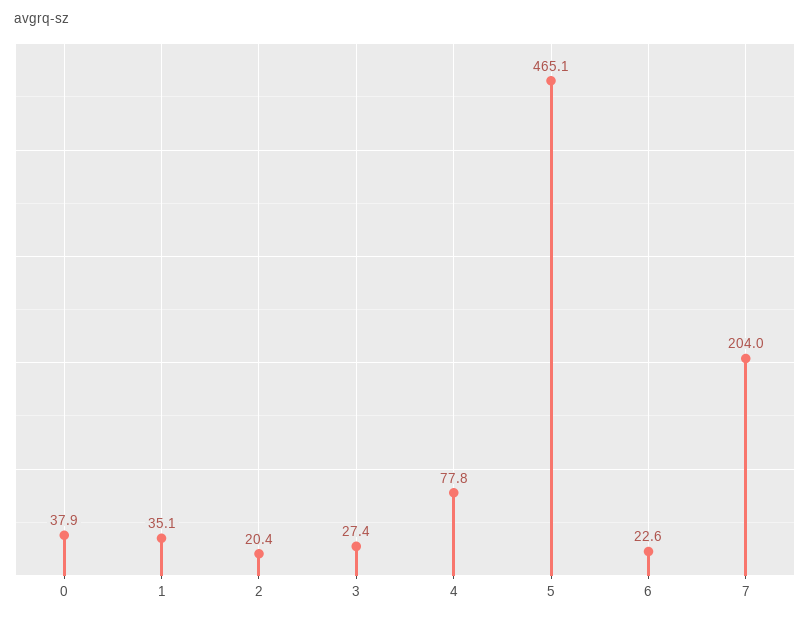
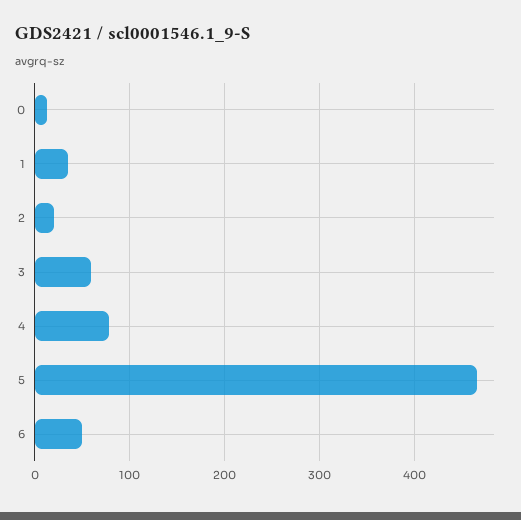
  {
-   "0": 37.9,
+   "0": 10,
    "1": 35.1,
    "2": 20.4,
-   "3": 27.4,
+   "3": 60,
    "4": 77.8,
    "5": 465.1,
-   "6": 22.6,
+   "6": 50
-   "7": 204
  }

